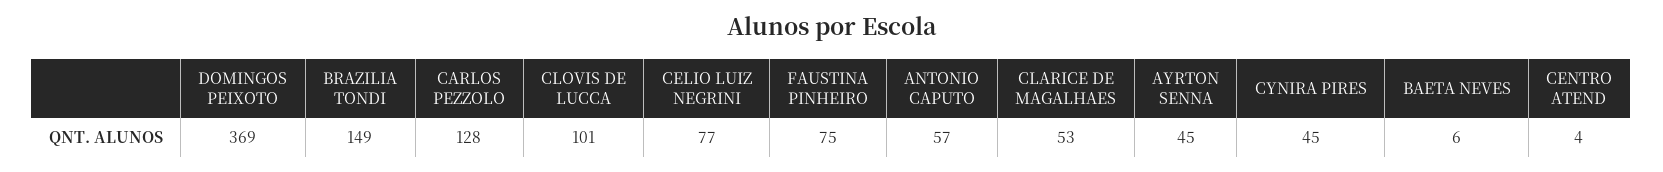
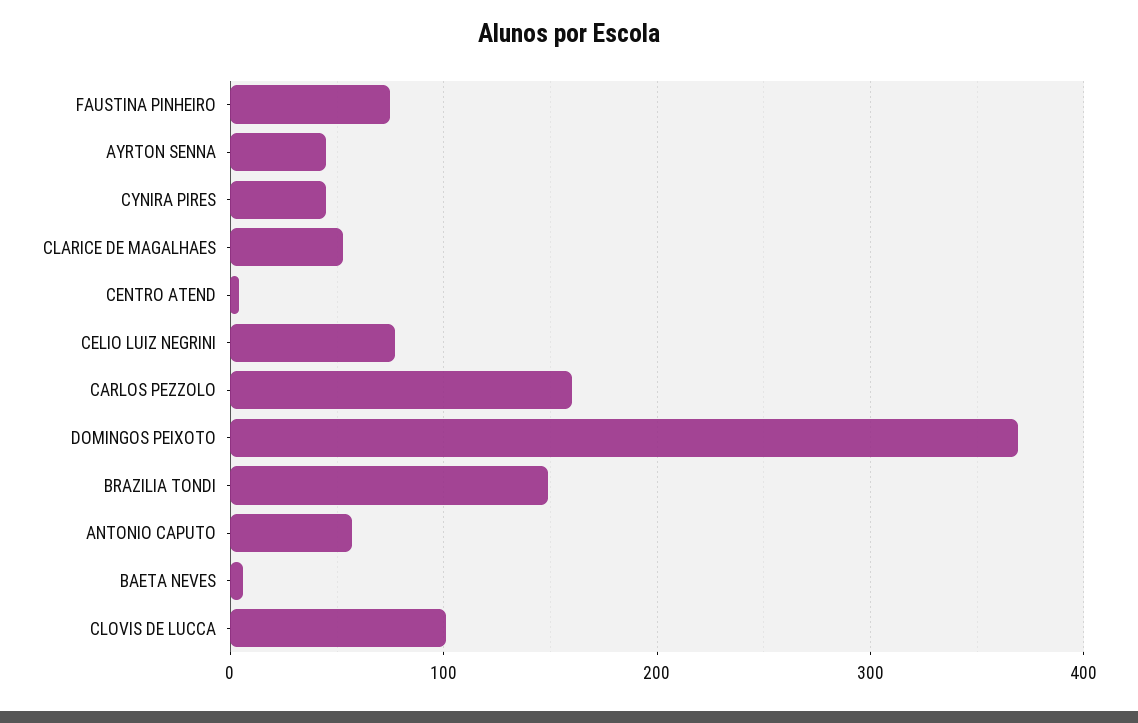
  {
    "DOMINGOS PEIXOTO": 369,
    "BRAZILIA TONDI": 149,
-   "CARLOS PEZZOLO": 128,
+   "CARLOS PEZZOLO": 160,
    "CLOVIS DE LUCCA": 101,
    "CELIO LUIZ NEGRINI": 77,
    "FAUSTINA PINHEIRO": 75,
    "ANTONIO CAPUTO": 57,
    "CLARICE DE MAGALHAES": 53,
    "AYRTON SENNA": 45,
    "CYNIRA PIRES": 45,
    "BAETA NEVES": 6,
    "CENTRO ATEND": 4
  }

